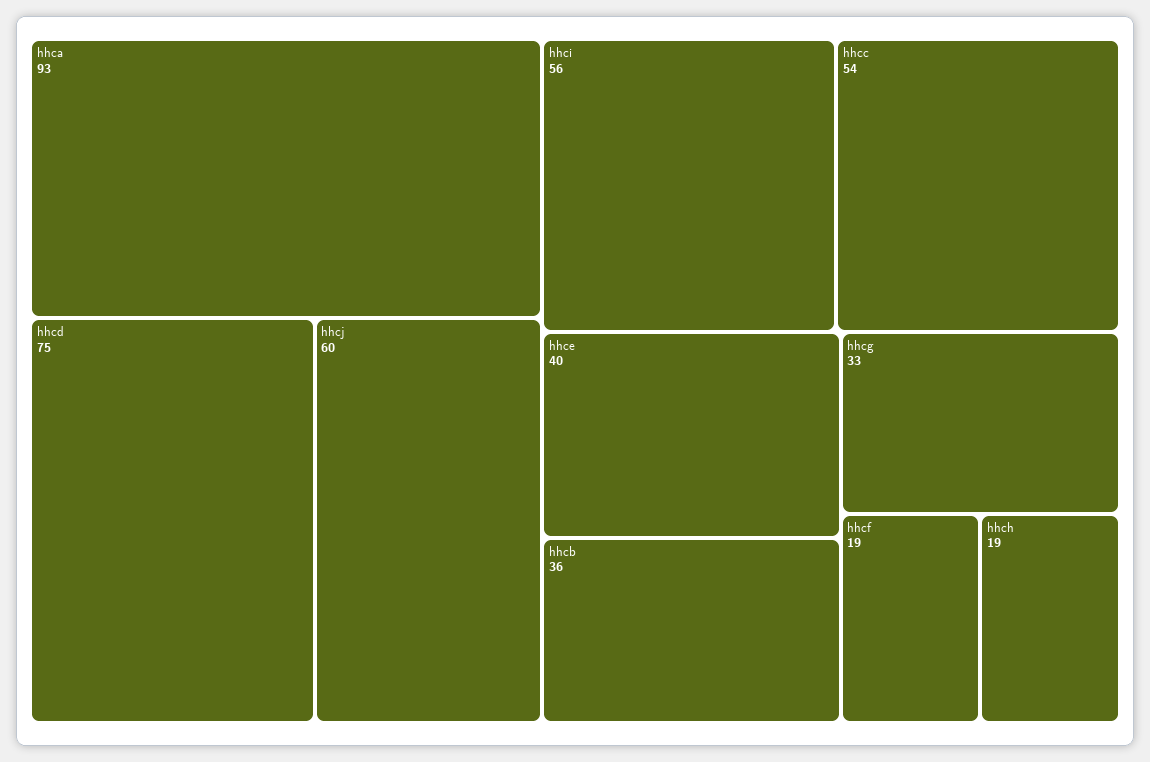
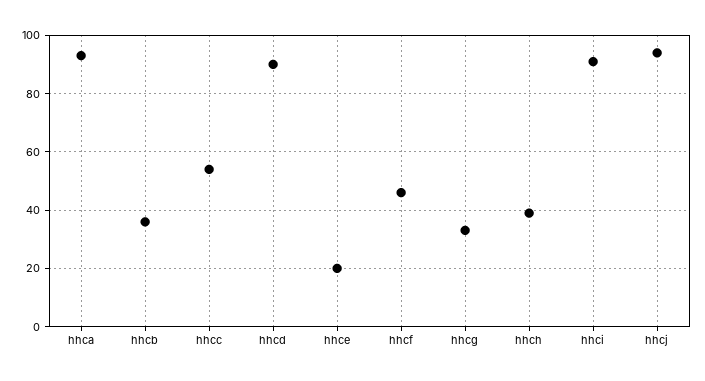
  {
    "hhca": 93,
-   "hhcd": 75,
+   "hhcd": 90,
-   "hhcj": 60,
+   "hhcj": 95,
-   "hhci": 56,
+   "hhci": 90,
    "hhcc": 54,
-   "hhce": 40,
+   "hhce": 20,
    "hhcb": 36,
    "hhcg": 33,
-   "hhcf": 19,
+   "hhcf": 45,
-   "hhch": 19
+   "hhch": 40
  }

